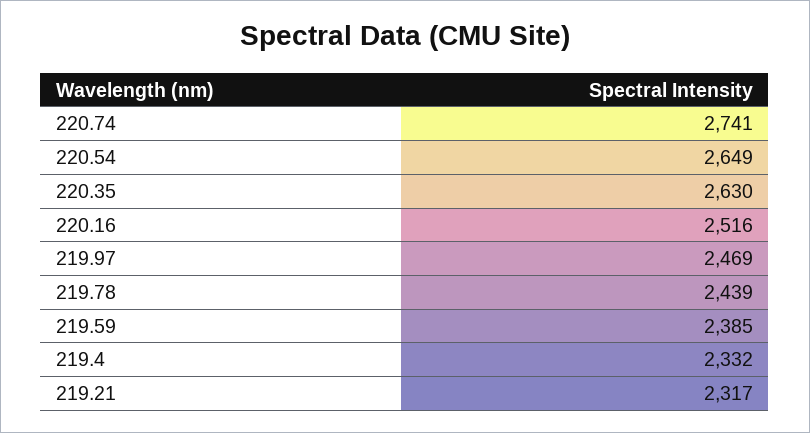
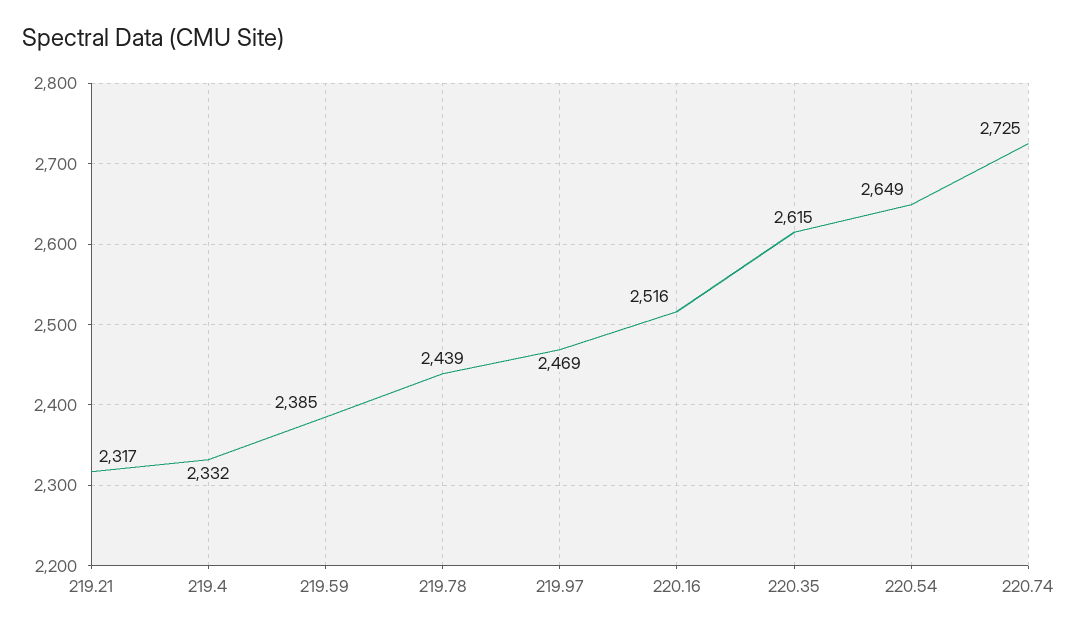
  {
-   "220.74": 2741,
+   "220.74": 2725,
    "220.54": 2649,
-   "220.35": 2630,
+   "220.35": 2615,
    "220.16": 2516,
    "219.97": 2469,
    "219.78": 2439,
    "219.59": 2385,
    "219.4": 2332,
    "219.21": 2317
  }

